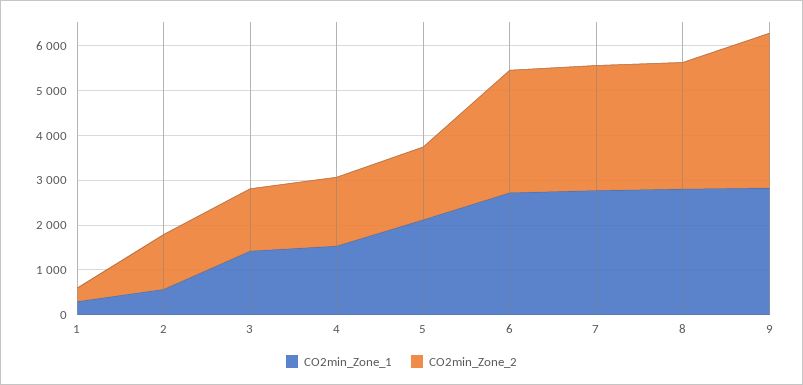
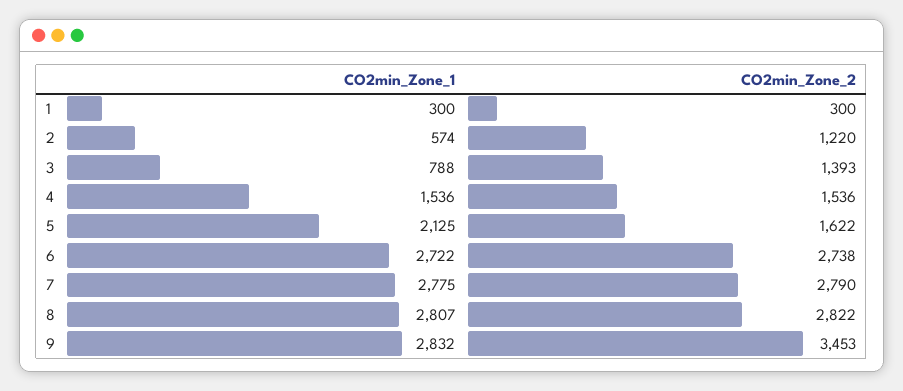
  {
    "CO2min_Zone_1": {
      "1": 300,
      "2": 574,
-     "3": 1400,
+     "3": 788,
      "4": 1536,
      "5": 2125,
      "6": 2722,
      "7": 2775,
      "8": 2807,
      "9": 2832
    },
    "CO2min_Zone_2": {
      "1": 300,
      "2": 1220,
      "3": 1393,
      "4": 1536,
      "5": 1622,
      "6": 2738,
      "7": 2790,
      "8": 2822,
      "9": 3453
    }
  }

